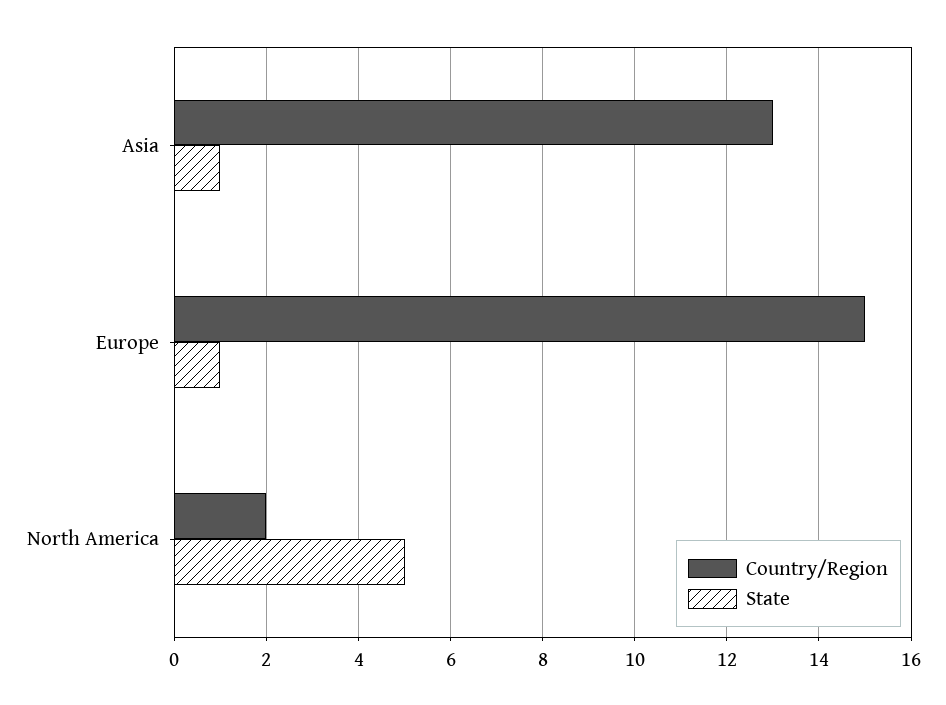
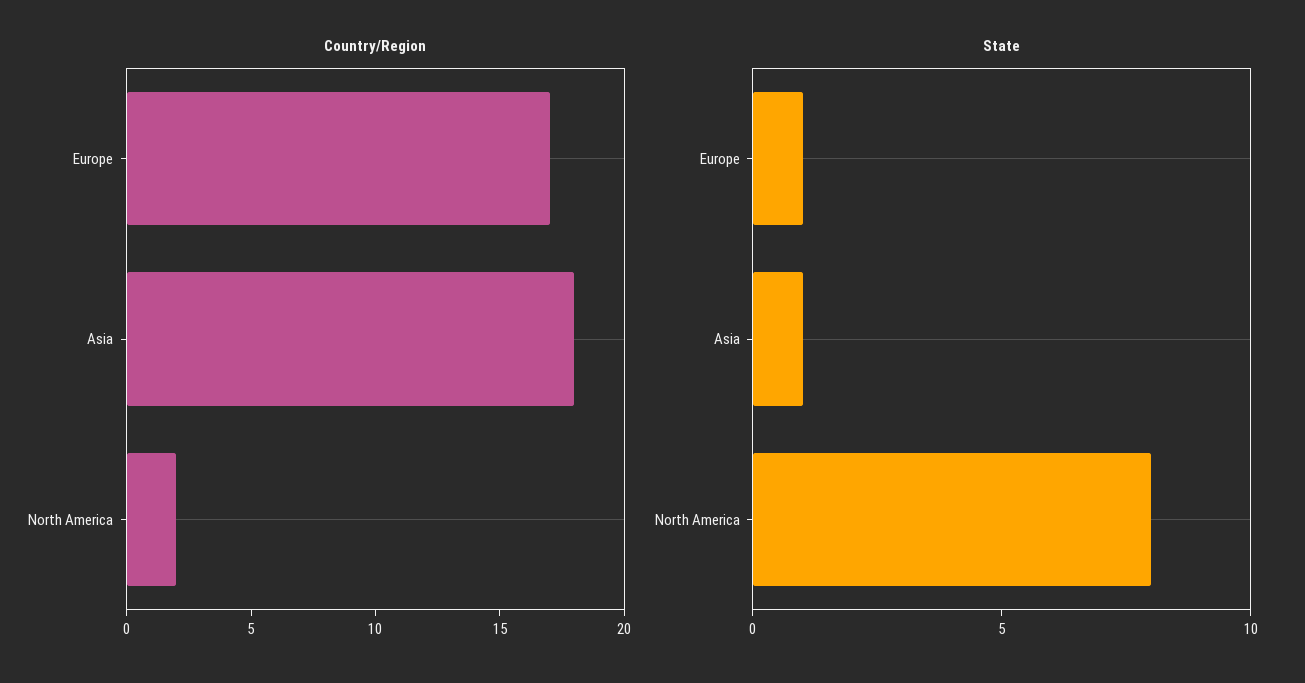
  {
    "Country/Region": {
-     "Asia": 13,
+     "Asia": 18,
-     "Europe": 15,
+     "Europe": 17,
      "North America": 2
    },
    "State": {
      "Asia": 1,
      "Europe": 1,
-     "North America": 5
+     "North America": 8
    }
  }

